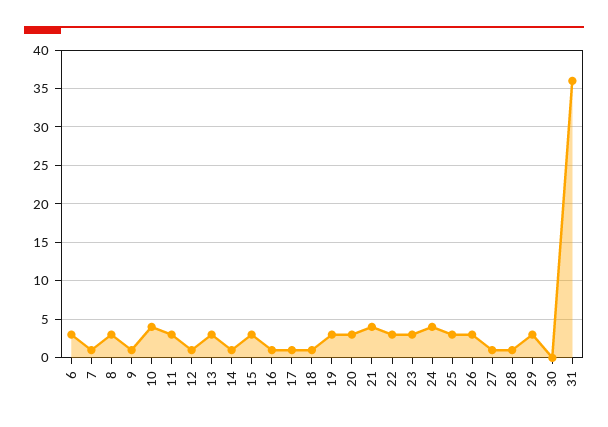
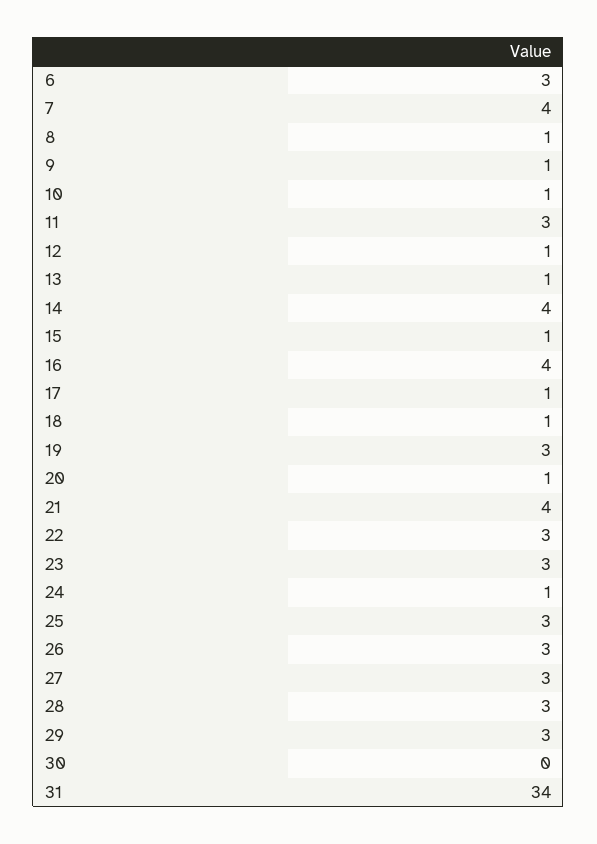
  {
    "6": 3,
-   "7": 1,
+   "7": 4,
-   "8": 3,
+   "8": 1,
    "9": 1,
-   "10": 4,
+   "10": 1,
    "11": 3,
    "12": 1,
-   "13": 3,
+   "13": 1,
-   "14": 1,
+   "14": 4,
-   "15": 3,
+   "15": 1,
-   "16": 1,
+   "16": 4,
    "17": 1,
    "18": 1,
    "19": 3,
-   "20": 3,
+   "20": 1,
    "21": 4,
    "22": 3,
    "23": 3,
-   "24": 4,
+   "24": 1,
    "25": 3,
    "26": 3,
-   "27": 1,
+   "27": 3,
-   "28": 1,
+   "28": 3,
    "29": 3,
    "30": 0,
-   "31": 36
+   "31": 34
  }

